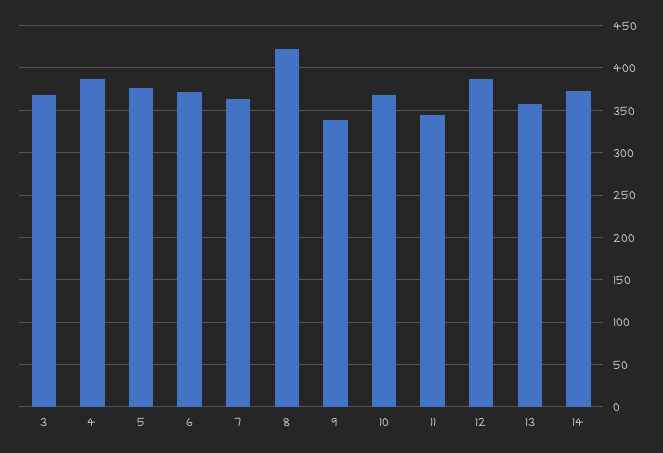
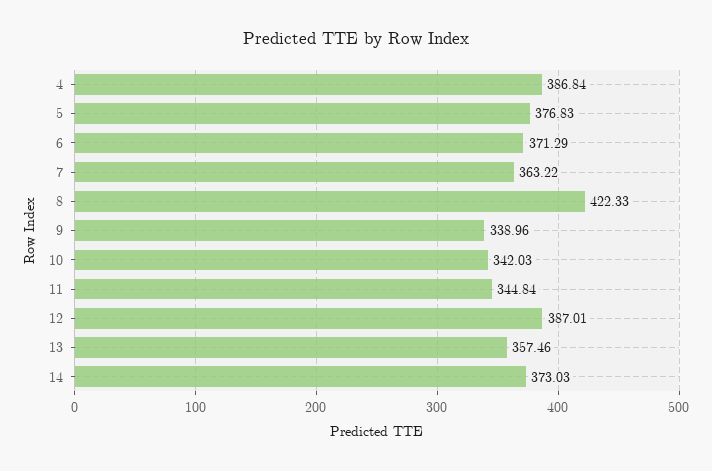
  {
-   "3": 370,
    "4": 386.84,
    "5": 376.83,
    "6": 371.29,
    "7": 363.22,
    "8": 422.33,
    "9": 338.96,
-   "10": 370,
+   "10": 342.03,
    "11": 344.84,
    "12": 387.01,
    "13": 357.46,
    "14": 373.03
  }

